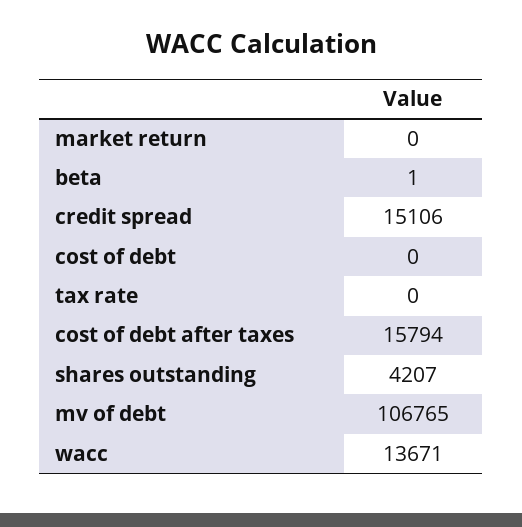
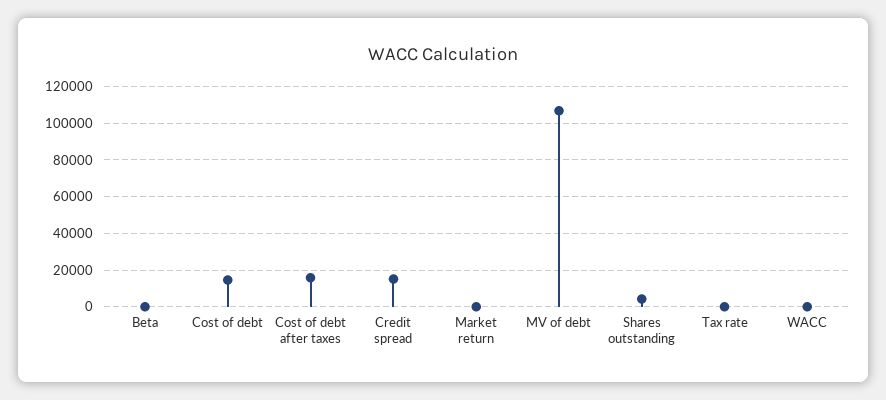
  {
    "market return": 0,
    "beta": 1,
    "credit spread": 15106,
-   "cost of debt": 0,
+   "cost of debt": 15000,
    "tax rate": 0,
    "cost of debt after taxes": 15794,
    "shares outstanding": 4207,
    "mv of debt": 106765,
-   "wacc": 13671
+   "wacc": 0
  }

